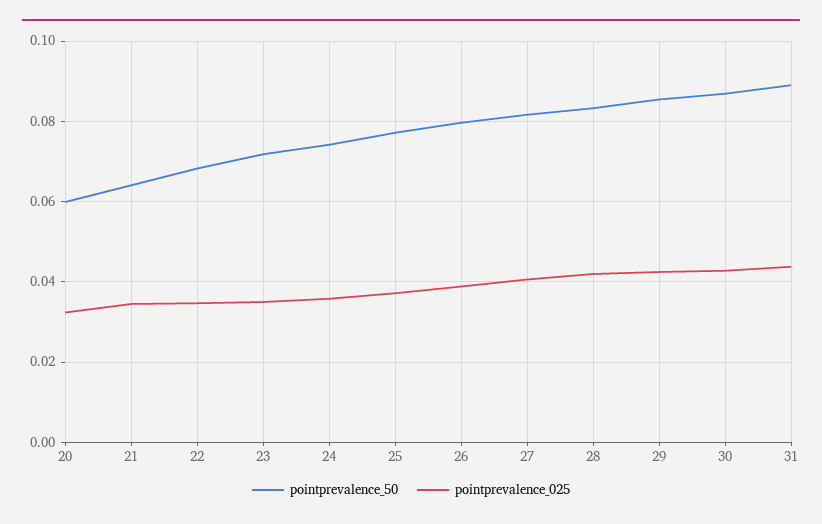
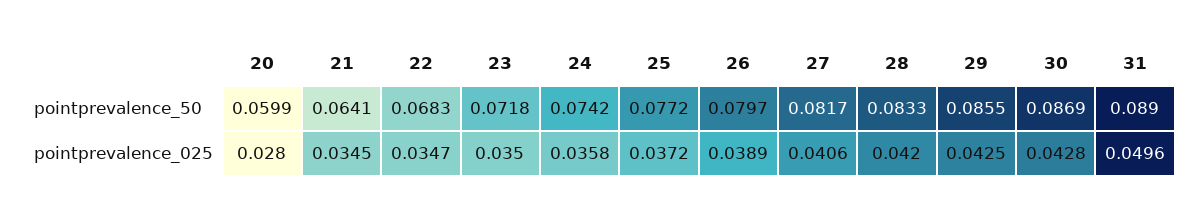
  {
    "pointprevalence_50": {
      "20": 0.0599,
      "21": 0.0641,
      "22": 0.0683,
      "23": 0.0718,
      "24": 0.0742,
      "25": 0.0772,
      "26": 0.0797,
      "27": 0.0817,
      "28": 0.0833,
      "29": 0.0855,
      "30": 0.0869,
      "31": 0.089
    },
    "pointprevalence_025": {
-     "20": 0.032,
+     "20": 0.028,
      "21": 0.0345,
      "22": 0.0347,
      "23": 0.035,
      "24": 0.0358,
      "25": 0.0372,
      "26": 0.0389,
      "27": 0.0406,
      "28": 0.042,
      "29": 0.0425,
      "30": 0.0428,
-     "31": 0.044
+     "31": 0.0496
    }
  }

